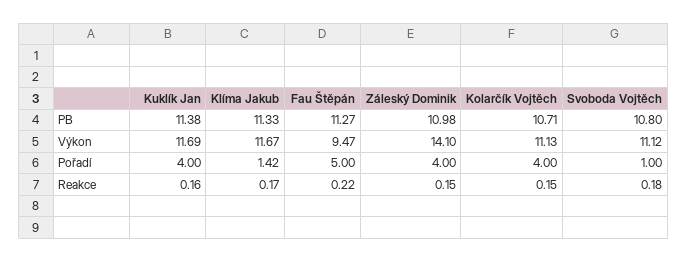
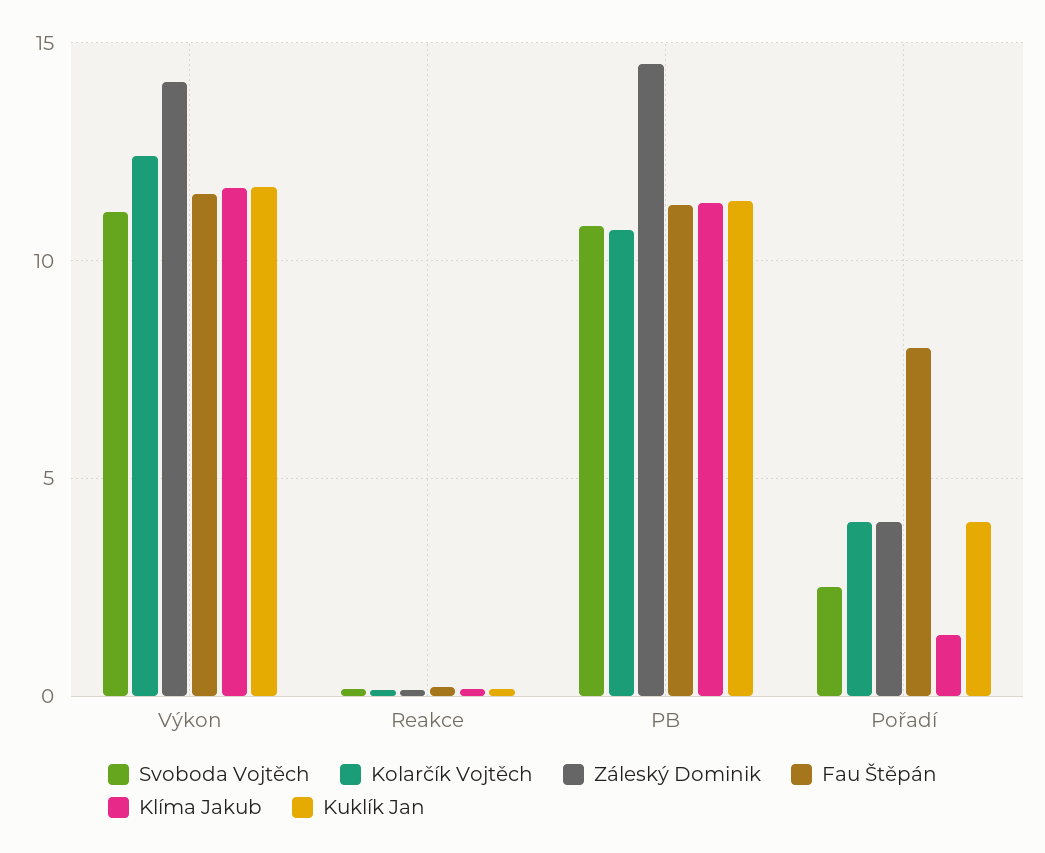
  {
    "Kuklík Jan": {
      "PB": 11.38,
      "Výkon": 11.69,
      "Pořadí": 4,
      "Reakce": 0.16
    },
    "Klíma Jakub": {
      "PB": 11.33,
      "Výkon": 11.67,
      "Pořadí": 1.42,
      "Reakce": 0.17
    },
    "Fau Štěpán": {
      "PB": 11.27,
-     "Výkon": 9.47,
+     "Výkon": 11.5,
-     "Pořadí": 5,
+     "Pořadí": 8,
      "Reakce": 0.22
    },
    "Záleský Dominik": {
-     "PB": 10.98,
+     "PB": 14.5,
      "Výkon": 14.1,
      "Pořadí": 4,
      "Reakce": 0.15
    },
    "Kolarčík Vojtěch": {
      "PB": 10.71,
-     "Výkon": 11.13,
+     "Výkon": 12.5,
      "Pořadí": 4,
      "Reakce": 0.15
    },
    "Svoboda Vojtěch": {
      "PB": 10.8,
      "Výkon": 11.12,
-     "Pořadí": 1,
+     "Pořadí": 2.5,
      "Reakce": 0.18
    }
  }

